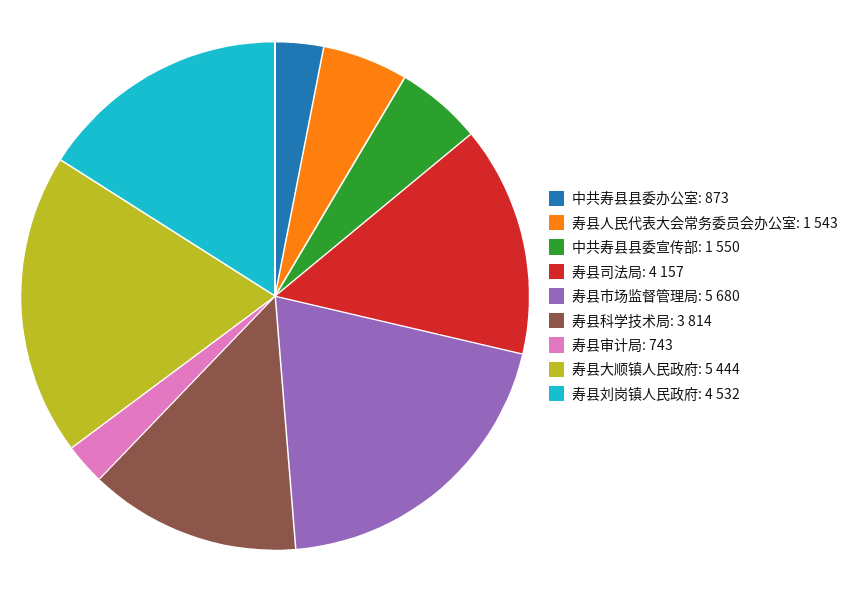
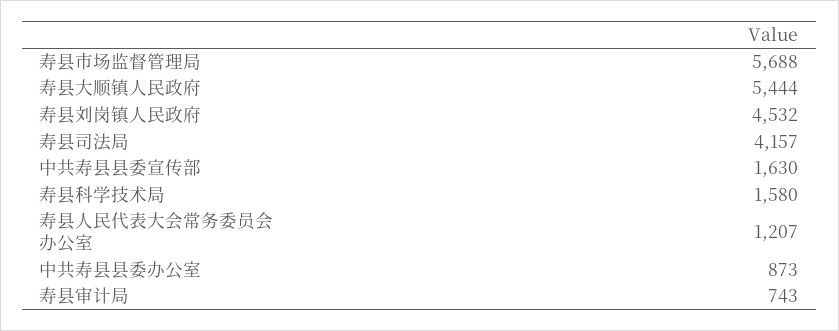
  {
    "中共寿县县委办公室": 873,
-   "寿县人民代表大会常务委员会办公室": 1543,
+   "寿县人民代表大会常务委员会办公室": 1207,
-   "中共寿县县委宣传部": 1550,
+   "中共寿县县委宣传部": 1630,
    "寿县司法局": 4157,
-   "寿县市场监督管理局": 5680,
+   "寿县市场监督管理局": 5688,
-   "寿县科学技术局": 3814,
+   "寿县科学技术局": 1580,
    "寿县审计局": 743,
    "寿县大顺镇人民政府": 5444,
    "寿县刘岗镇人民政府": 4532
  }

